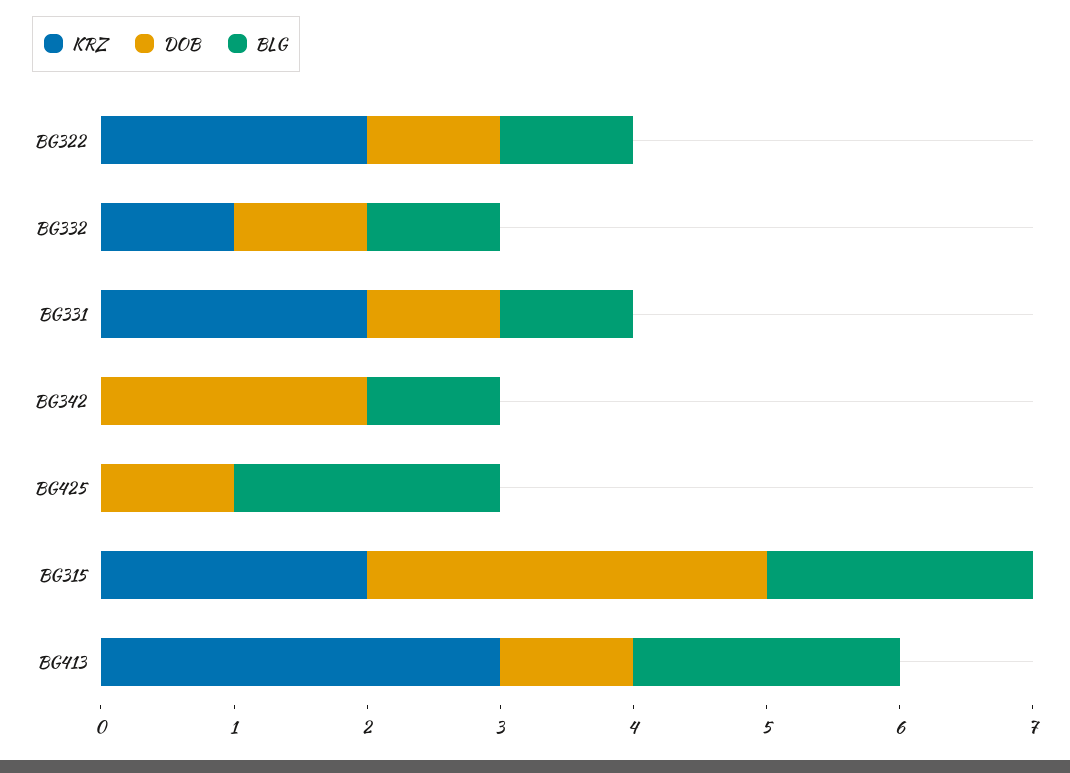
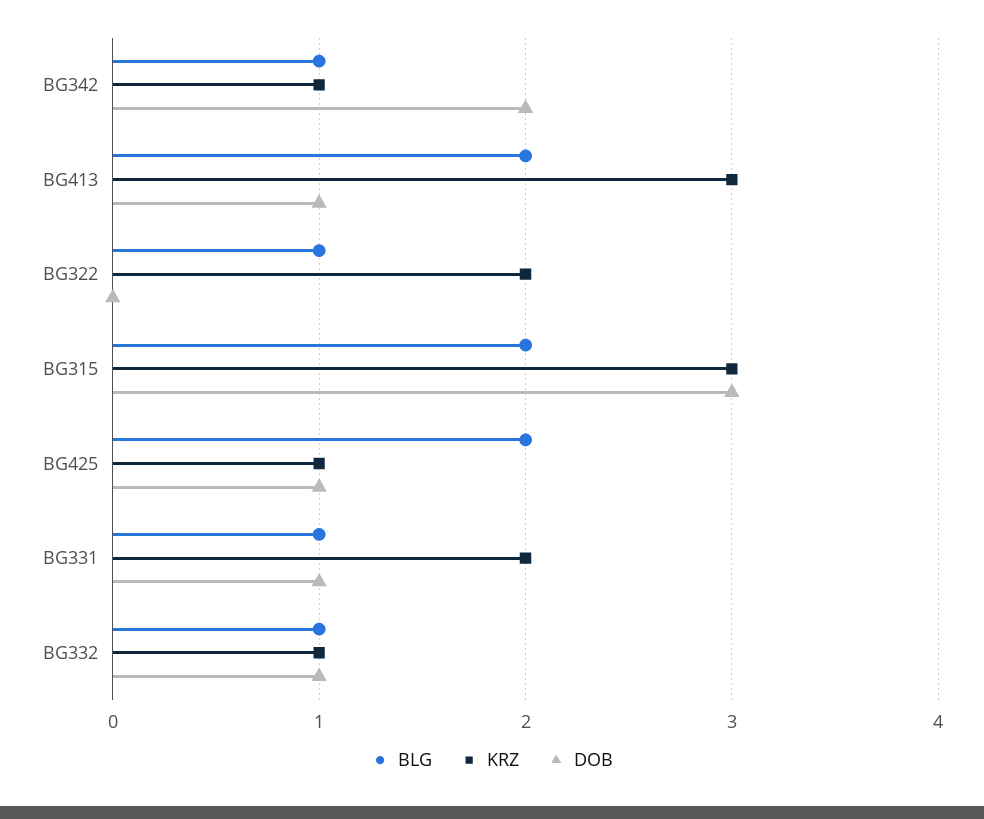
  {
    "KRZ": {
      "BG322": 2,
      "BG332": 1,
      "BG331": 2,
-     "BG342": 0,
+     "BG342": 1,
-     "BG425": 0,
+     "BG425": 1,
-     "BG315": 2,
+     "BG315": 3,
      "BG413": 3
    },
    "DOB": {
-     "BG322": 1,
+     "BG322": 0,
      "BG332": 1,
      "BG331": 1,
      "BG342": 2,
      "BG425": 1,
      "BG315": 3,
      "BG413": 1
    },
    "BLG": {
      "BG322": 1,
      "BG332": 1,
      "BG331": 1,
      "BG342": 1,
      "BG425": 2,
      "BG315": 2,
      "BG413": 2
    }
  }

